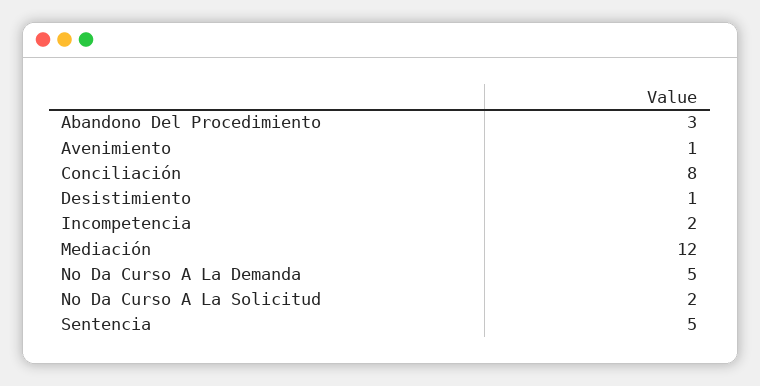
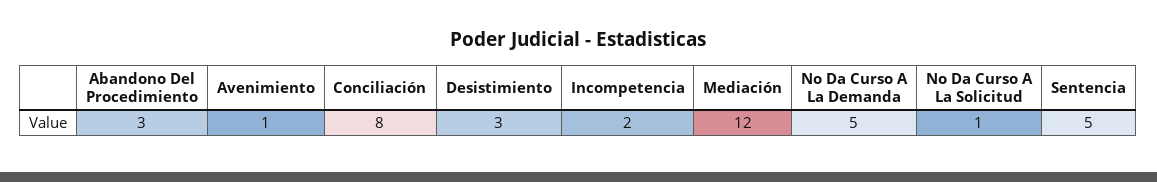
  {
    "Abandono Del Procedimiento": 3,
    "Avenimiento": 1,
    "Conciliación": 8,
-   "Desistimiento": 1,
+   "Desistimiento": 3,
    "Incompetencia": 2,
    "Mediación": 12,
    "No Da Curso A La Demanda": 5,
-   "No Da Curso A La Solicitud": 2,
+   "No Da Curso A La Solicitud": 1,
    "Sentencia": 5
  }

